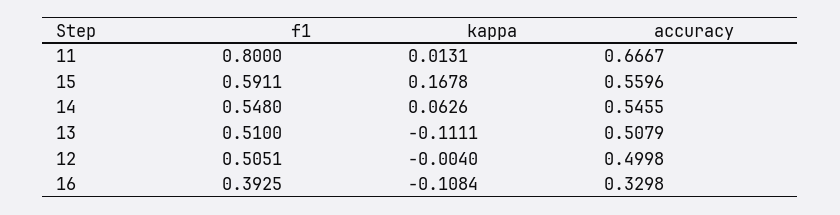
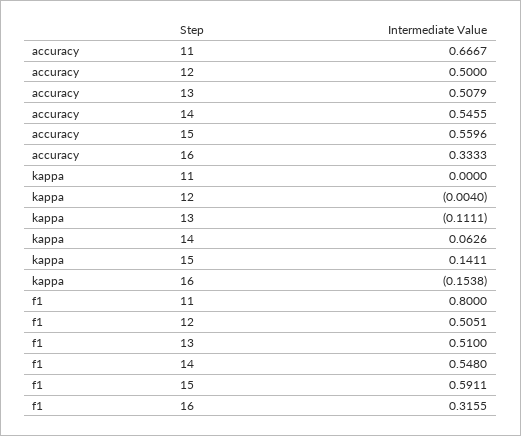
  {
    "f1": {
      "11": 0.8,
      "15": 0.5911,
      "14": 0.548,
      "13": 0.51,
      "12": 0.5051,
-     "16": 0.3925
+     "16": 0.3155
    },
    "kappa": {
-     "11": 0.0131,
+     "11": 0,
-     "15": 0.1678,
+     "15": 0.1411,
      "14": 0.0626,
      "13": -0.1111,
      "12": -0.004,
-     "16": -0.1084
+     "16": -0.1538
    },
    "accuracy": {
      "11": 0.6667,
      "15": 0.5596,
      "14": 0.5455,
      "13": 0.5079,
-     "12": 0.4998,
+     "12": 0.5,
-     "16": 0.3298
+     "16": 0.3333
    }
  }

